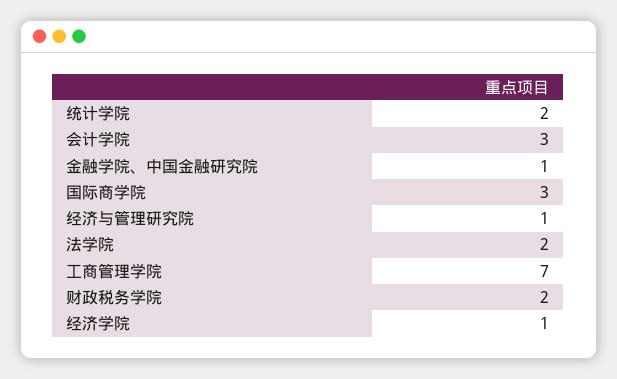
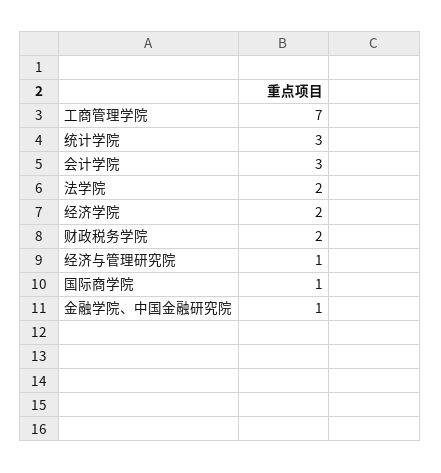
  {
-   "统计学院": 2,
+   "统计学院": 3,
    "会计学院": 3,
    "金融学院、中国金融研究院": 1,
-   "国际商学院": 3,
+   "国际商学院": 1,
    "经济与管理研究院": 1,
    "法学院": 2,
    "工商管理学院": 7,
    "财政税务学院": 2,
-   "经济学院": 1
+   "经济学院": 2
  }

